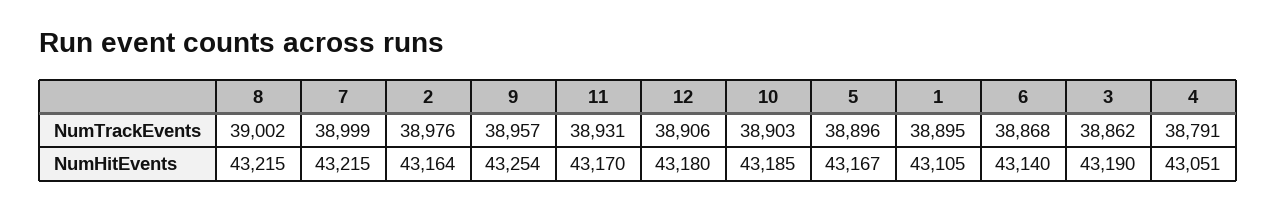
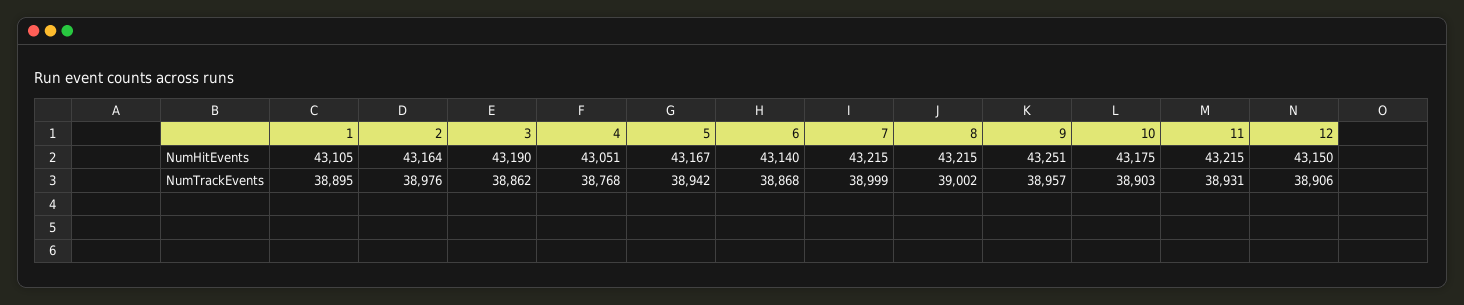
  {
    "8": {
      "NumTrackEvents": 39002,
      "NumHitEvents": 43215
    },
    "7": {
      "NumTrackEvents": 38999,
      "NumHitEvents": 43215
    },
    "2": {
      "NumTrackEvents": 38976,
      "NumHitEvents": 43164
    },
    "9": {
      "NumTrackEvents": 38957,
-     "NumHitEvents": 43254
+     "NumHitEvents": 43251
    },
    "11": {
      "NumTrackEvents": 38931,
-     "NumHitEvents": 43170
+     "NumHitEvents": 43215
    },
    "12": {
      "NumTrackEvents": 38906,
-     "NumHitEvents": 43180
+     "NumHitEvents": 43150
    },
    "10": {
      "NumTrackEvents": 38903,
-     "NumHitEvents": 43185
+     "NumHitEvents": 43175
    },
    "5": {
-     "NumTrackEvents": 38896,
+     "NumTrackEvents": 38942,
      "NumHitEvents": 43167
    },
    "1": {
      "NumTrackEvents": 38895,
      "NumHitEvents": 43105
    },
    "6": {
      "NumTrackEvents": 38868,
      "NumHitEvents": 43140
    },
    "3": {
      "NumTrackEvents": 38862,
      "NumHitEvents": 43190
    },
    "4": {
-     "NumTrackEvents": 38791,
+     "NumTrackEvents": 38768,
      "NumHitEvents": 43051
    }
  }

